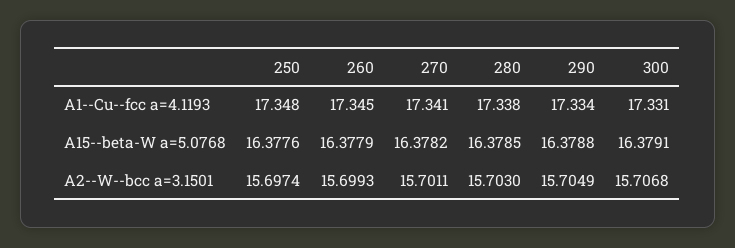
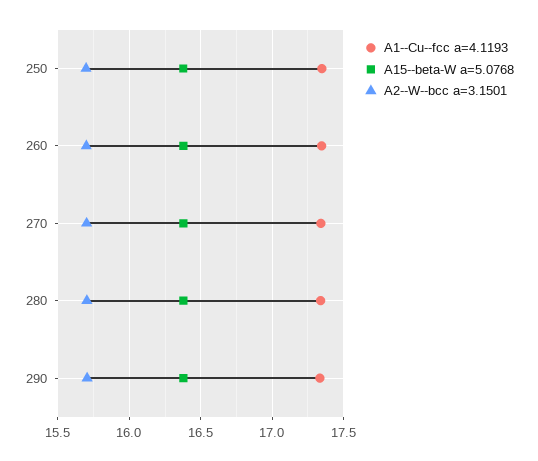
  {
    "A1--Cu--fcc a=4.1193": {
      "250": 17.348,
      "260": 17.345,
      "270": 17.341,
      "280": 17.338,
-     "290": 17.334,
+     "290": 17.334
-     "300": 17.331
    },
    "A15--beta-W a=5.0768": {
      "250": 16.3776,
      "260": 16.3779,
      "270": 16.3782,
      "280": 16.3785,
-     "290": 16.3788,
+     "290": 16.3788
-     "300": 16.3791
    },
    "A2--W--bcc a=3.1501": {
      "250": 15.6974,
      "260": 15.6993,
      "270": 15.7011,
      "280": 15.703,
-     "290": 15.7049,
+     "290": 15.7049
-     "300": 15.7068
    }
  }

